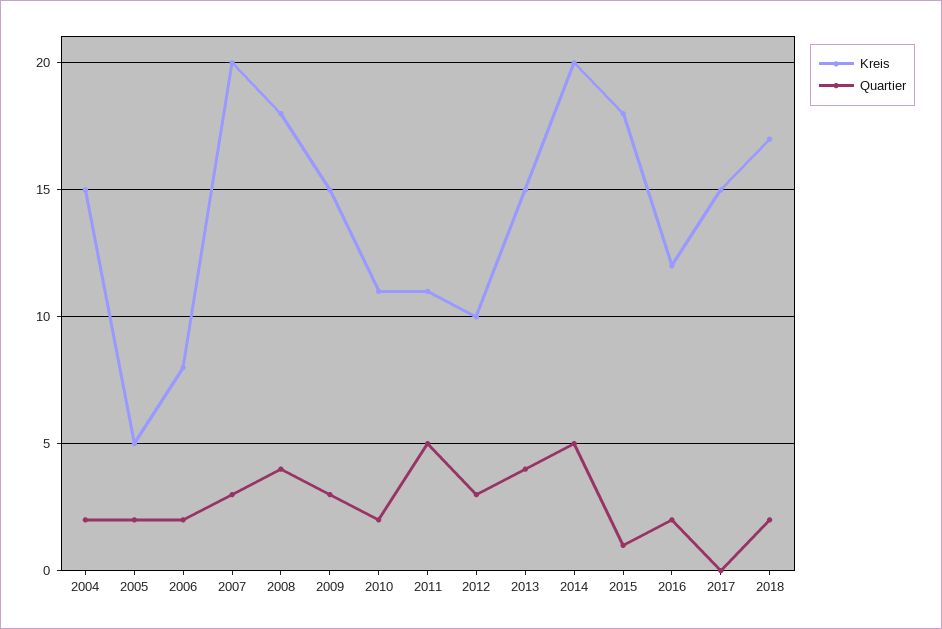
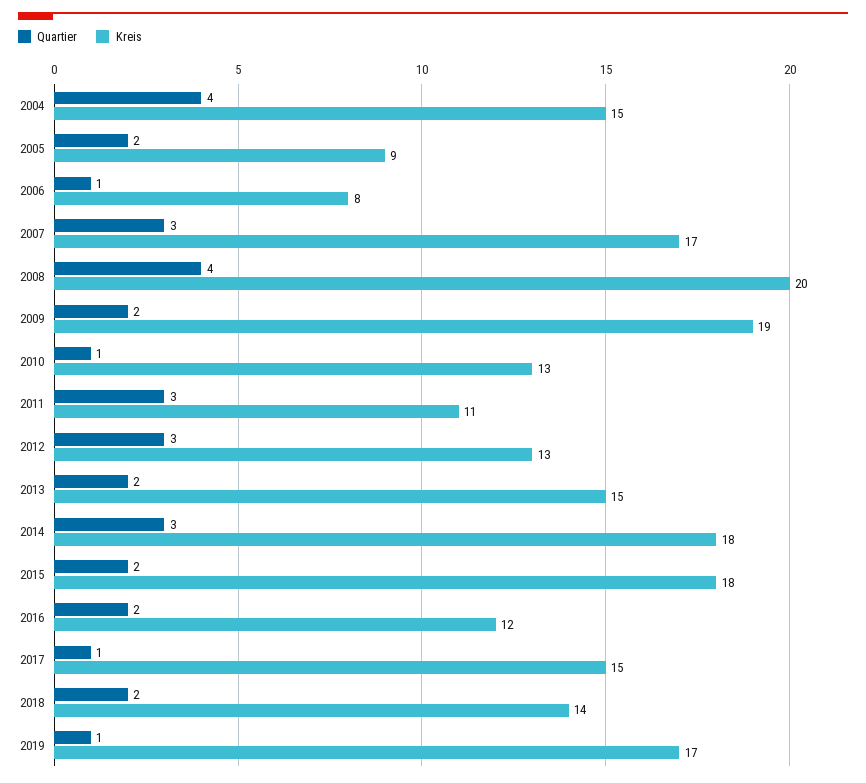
  {
    "Kreis": {
      "2004": 15,
-     "2005": 5,
+     "2005": 9,
      "2006": 8,
-     "2007": 20,
+     "2007": 17,
-     "2008": 18,
+     "2008": 20,
-     "2009": 15,
+     "2009": 19,
-     "2010": 11,
+     "2010": 13,
      "2011": 11,
-     "2012": 10,
+     "2012": 13,
      "2013": 15,
-     "2014": 20,
+     "2014": 18,
      "2015": 18,
      "2016": 12,
      "2017": 15,
-     "2018": 17
+     "2018": 14,
+     "2019": 17
    },
    "Quartier": {
-     "2004": 2,
+     "2004": 4,
      "2005": 2,
-     "2006": 2,
+     "2006": 1,
      "2007": 3,
      "2008": 4,
-     "2009": 3,
+     "2009": 2,
-     "2010": 2,
+     "2010": 1,
-     "2011": 5,
+     "2011": 3,
      "2012": 3,
-     "2013": 4,
+     "2013": 2,
-     "2014": 5,
+     "2014": 3,
-     "2015": 1,
+     "2015": 2,
      "2016": 2,
-     "2017": 0,
+     "2017": 1,
-     "2018": 2
+     "2018": 2,
+     "2019": 1
    }
  }

